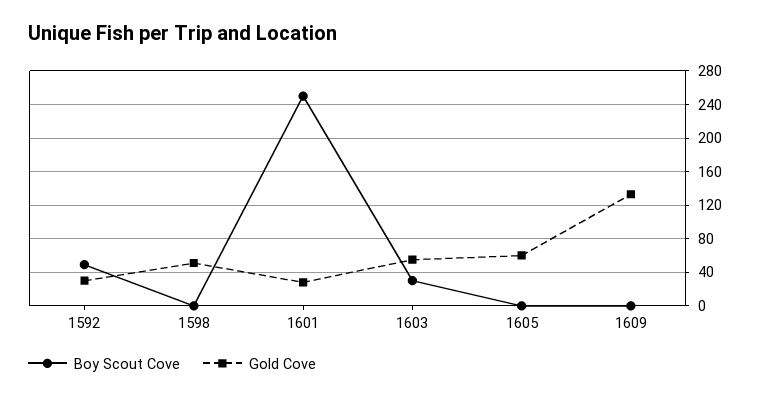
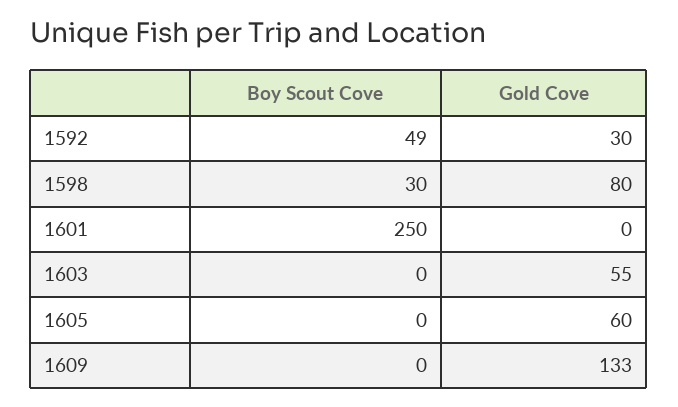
  {
    "Boy Scout Cove": {
      "1592": 49,
-     "1598": 0,
+     "1598": 30,
      "1601": 250,
-     "1603": 30,
+     "1603": 0,
      "1605": 0,
      "1609": 0
    },
    "Gold Cove": {
      "1592": 30,
-     "1598": 50,
+     "1598": 80,
-     "1601": 30,
+     "1601": 0,
      "1603": 55,
      "1605": 60,
      "1609": 133
    }
  }

